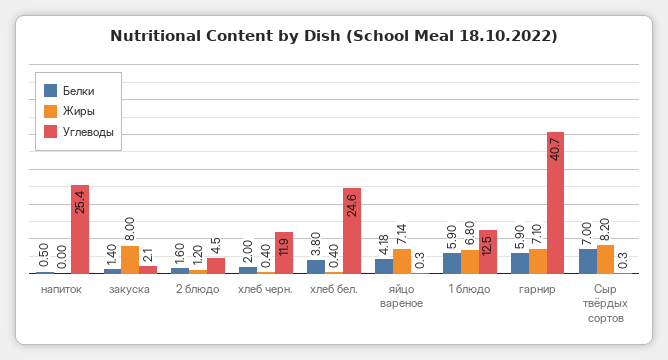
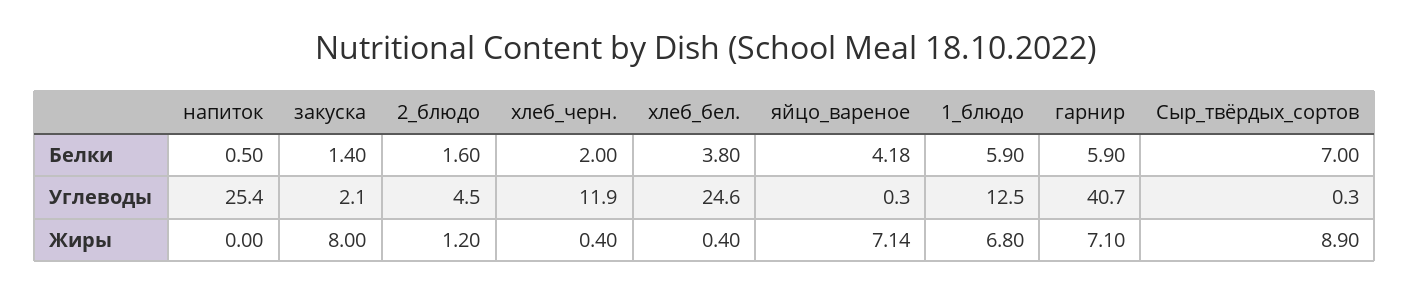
  {
    "Белки": {
      "напиток": 0.5,
      "закуска": 1.4,
      "2 блюдо": 1.6,
      "хлеб черн.": 2,
      "хлеб бел.": 3.8,
      "яйцо вареное": 4.18,
      "1 блюдо": 5.9,
      "гарнир": 5.9,
      "Сыр твёрдых сортов": 7
    },
    "Жиры": {
      "напиток": 0,
      "закуска": 8,
      "2 блюдо": 1.2,
      "хлеб черн.": 0.4,
      "хлеб бел.": 0.4,
      "яйцо вареное": 7.14,
      "1 блюдо": 6.8,
      "гарнир": 7.1,
-     "Сыр твёрдых сортов": 8.2
+     "Сыр твёрдых сортов": 8.9
    },
    "Углеводы": {
      "напиток": 25.4,
      "закуска": 2.1,
      "2 блюдо": 4.5,
      "хлеб черн.": 11.9,
      "хлеб бел.": 24.6,
      "яйцо вареное": 0.3,
      "1 блюдо": 12.5,
      "гарнир": 40.7,
      "Сыр твёрдых сортов": 0.3
    }
  }

